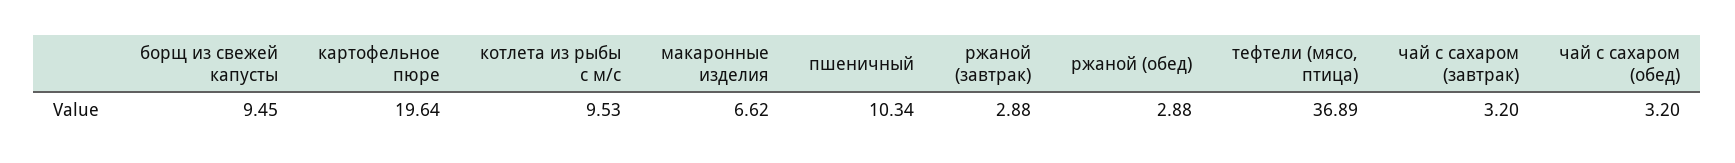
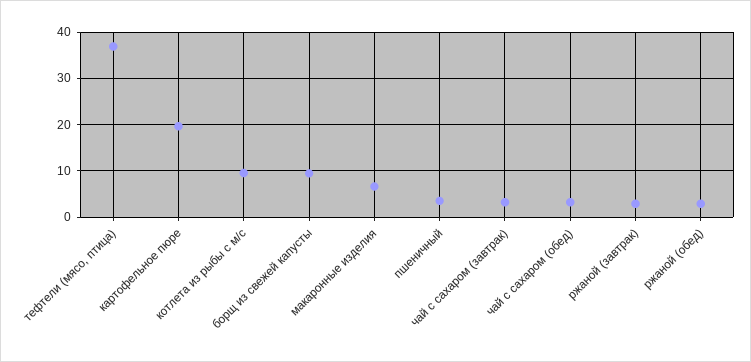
  {
    "борщ из свежей капусты": 9.45,
    "картофельное пюре": 19.64,
    "котлета из рыбы с м/с": 9.53,
    "макаронные изделия": 6.62,
-   "пшеничный": 10.34,
+   "пшеничный": 4,
    "ржаной (завтрак)": 2.88,
    "ржаной (обед)": 2.88,
    "тефтели (мясо, птица)": 36.89,
    "чай с сахаром (завтрак)": 3.2,
    "чай с сахаром (обед)": 3.2
  }

